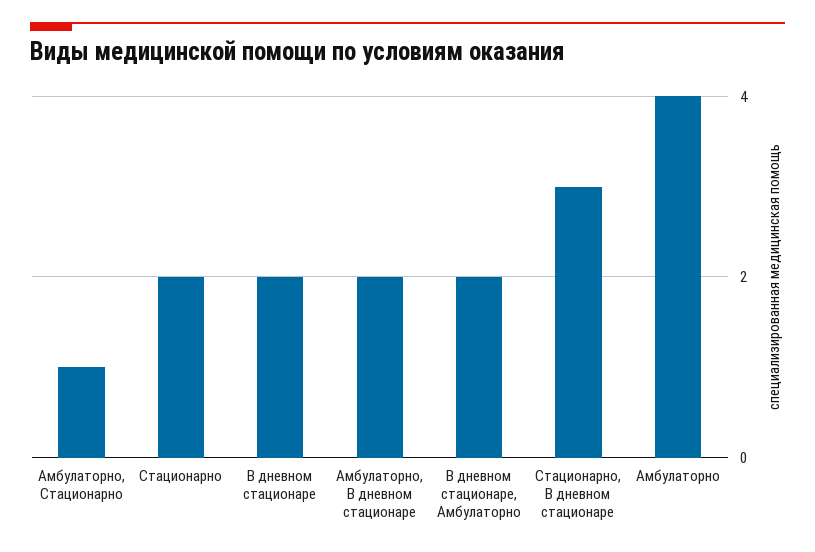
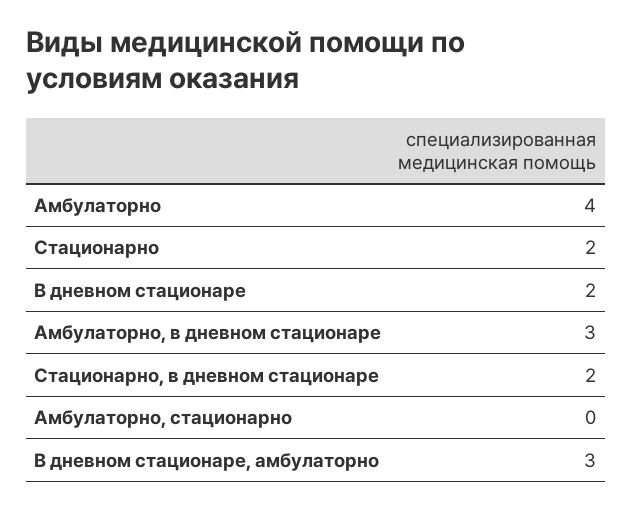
  {
-   "Амбулаторно, Стационарно": 1,
+   "Амбулаторно, Стационарно": 0,
    "Стационарно": 2,
    "В дневном стационаре": 2,
-   "Амбулаторно, В дневном стационаре": 2,
+   "Амбулаторно, В дневном стационаре": 3,
-   "В дневном стационаре, Амбулаторно": 2,
+   "В дневном стационаре, Амбулаторно": 3,
-   "Стационарно, В дневном стационаре": 3,
+   "Стационарно, В дневном стационаре": 2,
    "Амбулаторно": 4
  }

